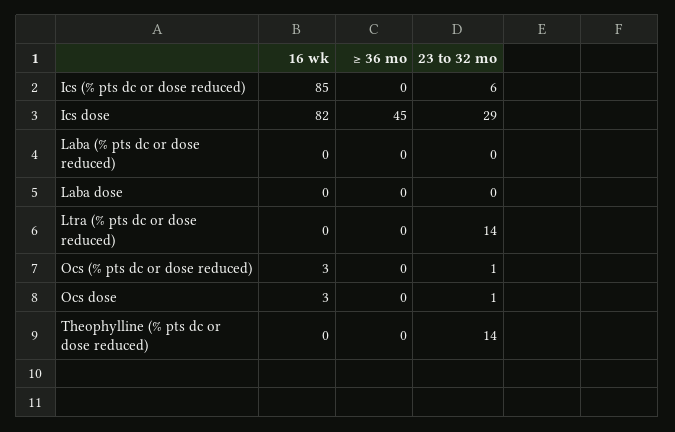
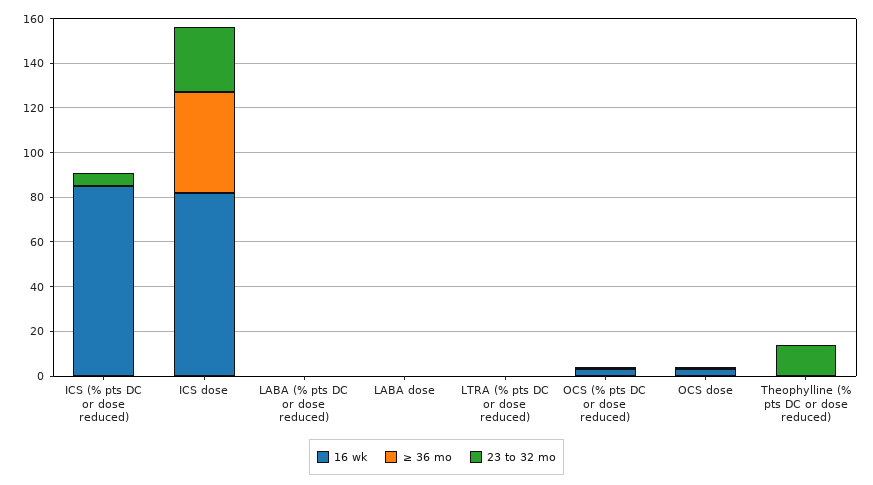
  {
    "16 wk": {
      "Ics (% pts dc or dose reduced)": 85,
      "Ics dose": 82,
      "Laba (% pts dc or dose reduced)": 0,
      "Laba dose": 0,
      "Ltra (% pts dc or dose reduced)": 0,
      "Ocs (% pts dc or dose reduced)": 3,
      "Ocs dose": 3,
      "Theophylline (% pts dc or dose reduced)": 0
    },
    "≥ 36 mo": {
      "Ics (% pts dc or dose reduced)": 0,
      "Ics dose": 45,
      "Laba (% pts dc or dose reduced)": 0,
      "Laba dose": 0,
      "Ltra (% pts dc or dose reduced)": 0,
      "Ocs (% pts dc or dose reduced)": 0,
      "Ocs dose": 0,
      "Theophylline (% pts dc or dose reduced)": 0
    },
    "23 to 32 mo": {
      "Ics (% pts dc or dose reduced)": 6,
      "Ics dose": 29,
      "Laba (% pts dc or dose reduced)": 0,
      "Laba dose": 0,
-     "Ltra (% pts dc or dose reduced)": 14,
+     "Ltra (% pts dc or dose reduced)": 0,
      "Ocs (% pts dc or dose reduced)": 1,
      "Ocs dose": 1,
      "Theophylline (% pts dc or dose reduced)": 14
    }
  }

